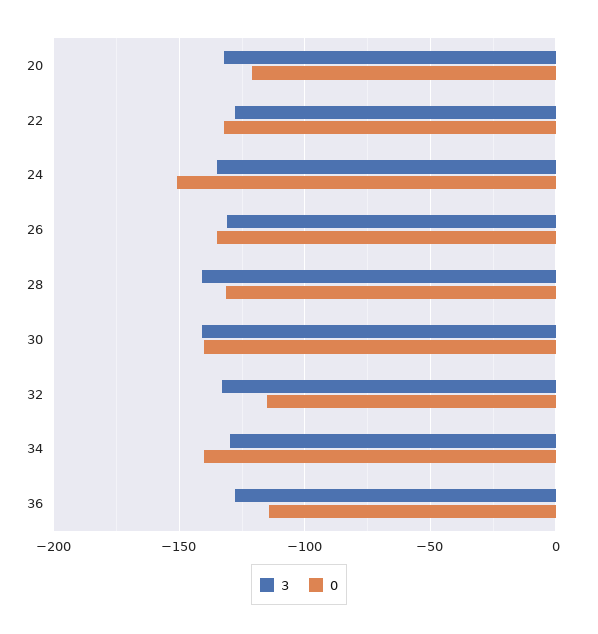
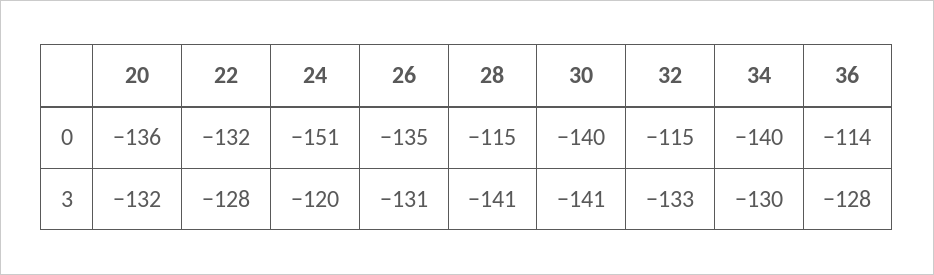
  {
    "3": {
      "20": -132,
      "22": -128,
-     "24": -135,
+     "24": -120,
      "26": -131,
      "28": -141,
      "30": -141,
      "32": -133,
      "34": -130,
      "36": -128
    },
    "0": {
-     "20": -120,
+     "20": -136,
      "22": -132,
      "24": -151,
      "26": -135,
-     "28": -130,
+     "28": -115,
      "30": -140,
      "32": -115,
      "34": -140,
      "36": -114
    }
  }

